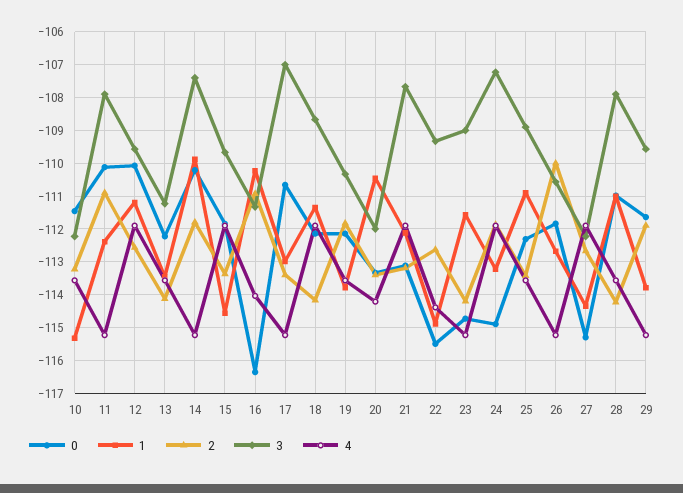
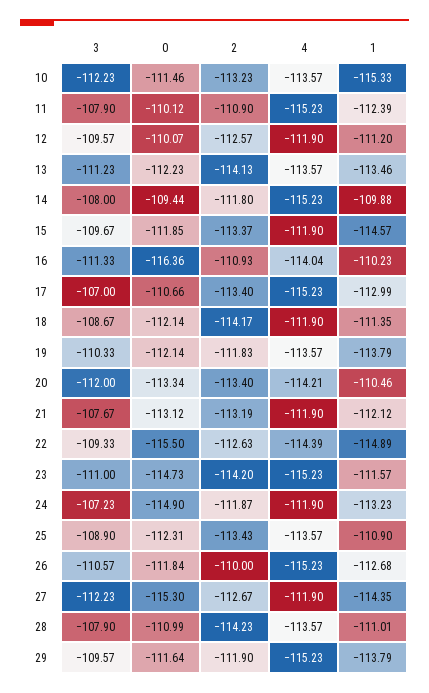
  {
    "0": {
      "10": -111.46,
      "11": -110.12,
      "12": -110.07,
      "13": -112.23,
-     "14": -110.2,
+     "14": -109.44,
      "15": -111.85,
      "16": -116.36,
      "17": -110.66,
      "18": -112.14,
      "19": -112.14,
      "20": -113.34,
      "21": -113.12,
      "22": -115.5,
      "23": -114.73,
      "24": -114.9,
      "25": -112.31,
      "26": -111.84,
      "27": -115.3,
      "28": -110.99,
      "29": -111.64
    },
    "1": {
      "10": -115.33,
      "11": -112.39,
      "12": -111.2,
      "13": -113.46,
      "14": -109.88,
      "15": -114.57,
      "16": -110.23,
      "17": -112.99,
      "18": -111.35,
      "19": -113.79,
      "20": -110.46,
      "21": -112.12,
      "22": -114.89,
      "23": -111.57,
      "24": -113.23,
      "25": -110.9,
      "26": -112.68,
      "27": -114.35,
      "28": -111.01,
      "29": -113.79
    },
    "2": {
      "10": -113.23,
      "11": -110.9,
      "12": -112.57,
      "13": -114.13,
      "14": -111.8,
      "15": -113.37,
      "16": -110.93,
      "17": -113.4,
      "18": -114.17,
      "19": -111.83,
      "20": -113.4,
      "21": -113.19,
      "22": -112.63,
      "23": -114.2,
      "24": -111.87,
      "25": -113.43,
      "26": -110,
      "27": -112.67,
      "28": -114.23,
      "29": -111.9
    },
    "3": {
      "10": -112.23,
      "11": -107.9,
      "12": -109.57,
      "13": -111.23,
-     "14": -107.4,
+     "14": -108,
      "15": -109.67,
      "16": -111.33,
      "17": -107,
      "18": -108.67,
      "19": -110.33,
      "20": -112,
      "21": -107.67,
      "22": -109.33,
-     "23": -109,
+     "23": -111,
      "24": -107.23,
      "25": -108.9,
      "26": -110.57,
      "27": -112.23,
      "28": -107.9,
      "29": -109.57
    },
    "4": {
      "10": -113.57,
      "11": -115.23,
      "12": -111.9,
      "13": -113.57,
      "14": -115.23,
      "15": -111.9,
      "16": -114.04,
      "17": -115.23,
      "18": -111.9,
      "19": -113.57,
      "20": -114.21,
      "21": -111.9,
      "22": -114.39,
      "23": -115.23,
      "24": -111.9,
      "25": -113.57,
      "26": -115.23,
      "27": -111.9,
      "28": -113.57,
      "29": -115.23
    }
  }

